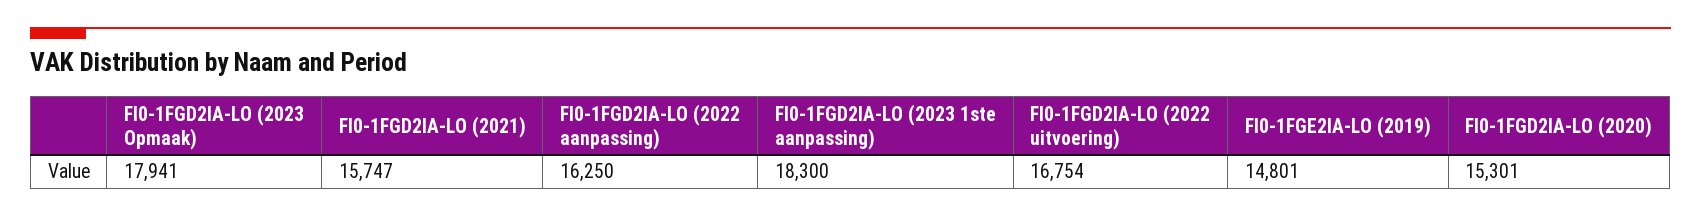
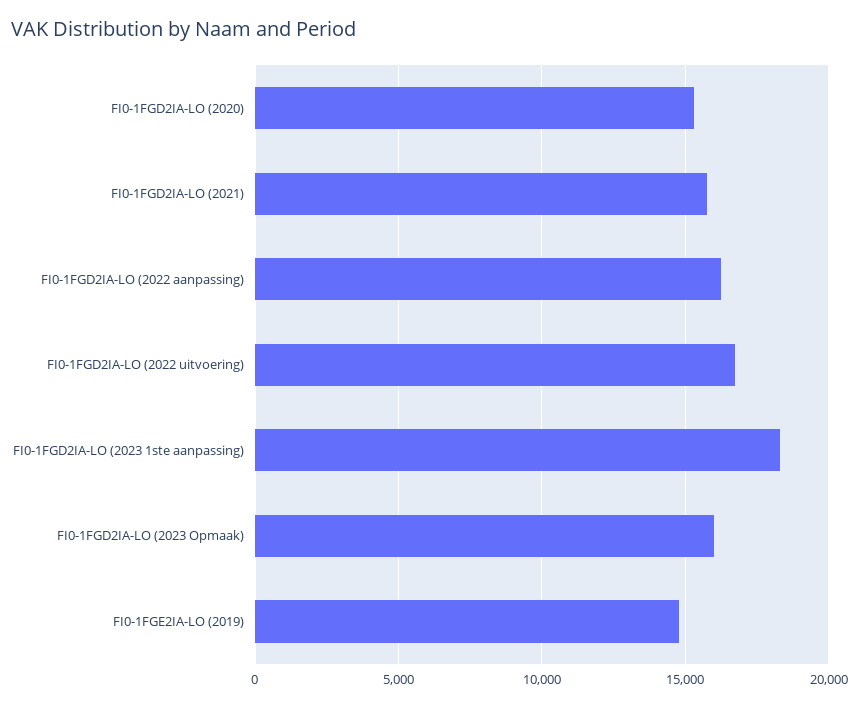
  {
-   "FI0-1FGD2IA-LO (2023 Opmaak)": 17941,
+   "FI0-1FGD2IA-LO (2023 Opmaak)": 16000,
    "FI0-1FGD2IA-LO (2021)": 15747,
    "FI0-1FGD2IA-LO (2022 aanpassing)": 16250,
    "FI0-1FGD2IA-LO (2023 1ste aanpassing)": 18300,
    "FI0-1FGD2IA-LO (2022 uitvoering)": 16754,
    "FI0-1FGE2IA-LO (2019)": 14801,
    "FI0-1FGD2IA-LO (2020)": 15301
  }

